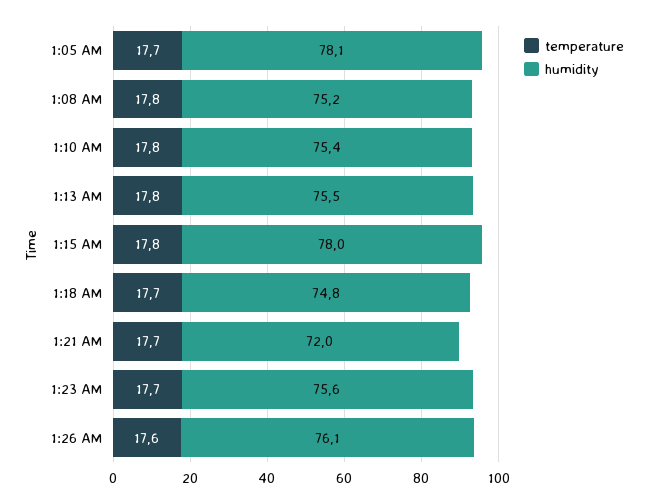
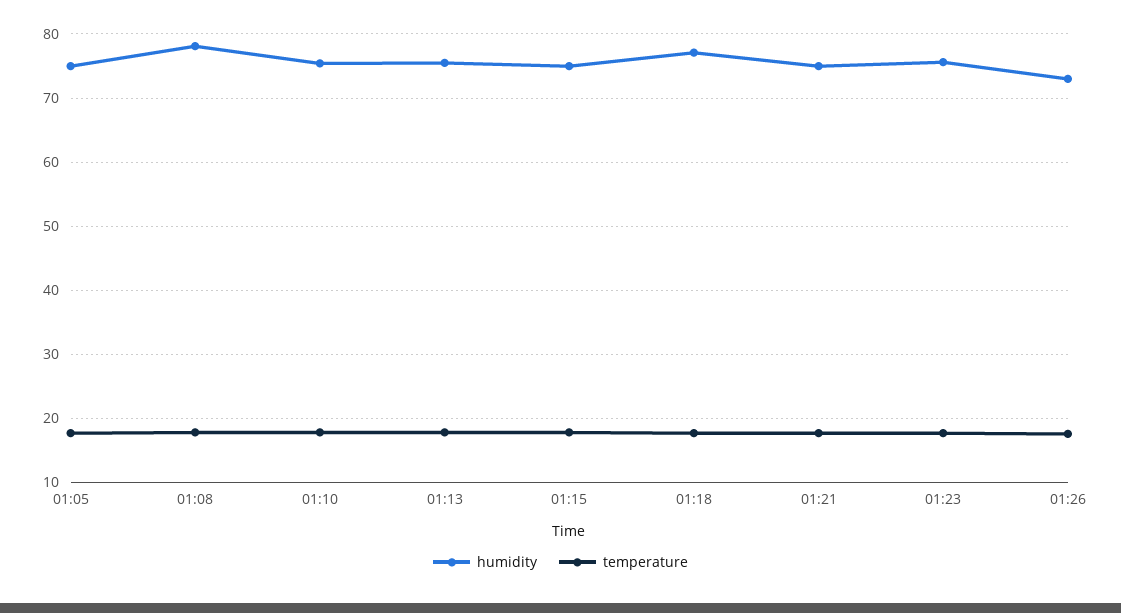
  {
    "temperature": {
      "1:05 AM": 17.7,
      "1:08 AM": 17.8,
      "1:10 AM": 17.8,
      "1:13 AM": 17.8,
      "1:15 AM": 17.8,
      "1:18 AM": 17.7,
      "1:21 AM": 17.7,
      "1:23 AM": 17.7,
      "1:26 AM": 17.6
    },
    "humidity": {
-     "1:05 AM": 78.1,
+     "1:05 AM": 75,
-     "1:08 AM": 75.2,
+     "1:08 AM": 78,
      "1:10 AM": 75.4,
      "1:13 AM": 75.5,
-     "1:15 AM": 78,
+     "1:15 AM": 75,
-     "1:18 AM": 74.8,
+     "1:18 AM": 77,
-     "1:21 AM": 72,
+     "1:21 AM": 75,
      "1:23 AM": 75.6,
-     "1:26 AM": 76.1
+     "1:26 AM": 73
    }
  }

